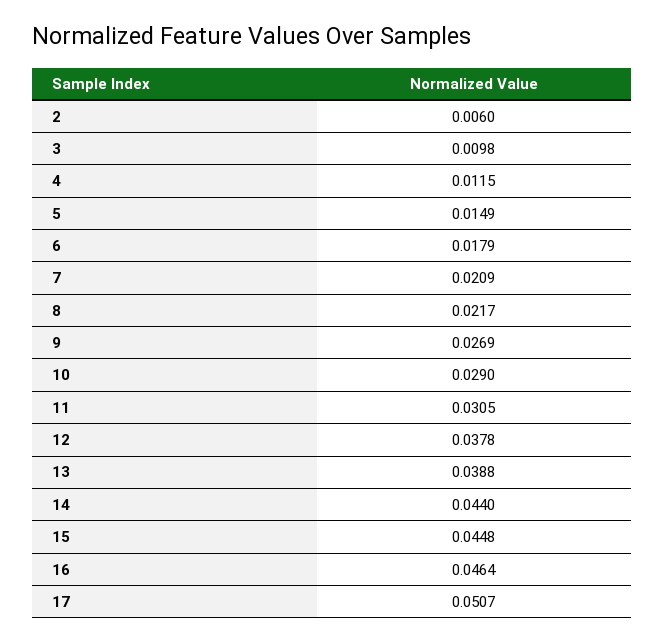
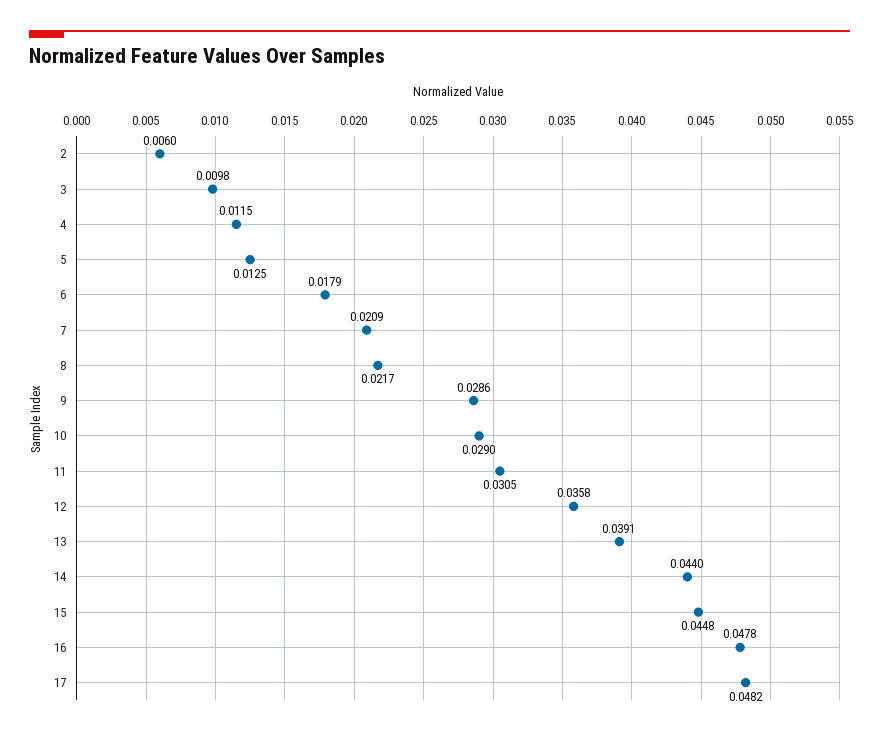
  {
    "2": 0.006,
    "3": 0.0098,
    "4": 0.0115,
-   "5": 0.0149,
+   "5": 0.0125,
    "6": 0.0179,
    "7": 0.0209,
    "8": 0.0217,
-   "9": 0.0269,
+   "9": 0.0286,
    "10": 0.029,
    "11": 0.0305,
-   "12": 0.0378,
+   "12": 0.0358,
-   "13": 0.0388,
+   "13": 0.0391,
    "14": 0.044,
    "15": 0.0448,
-   "16": 0.0464,
+   "16": 0.0478,
-   "17": 0.0507
+   "17": 0.0482
  }

